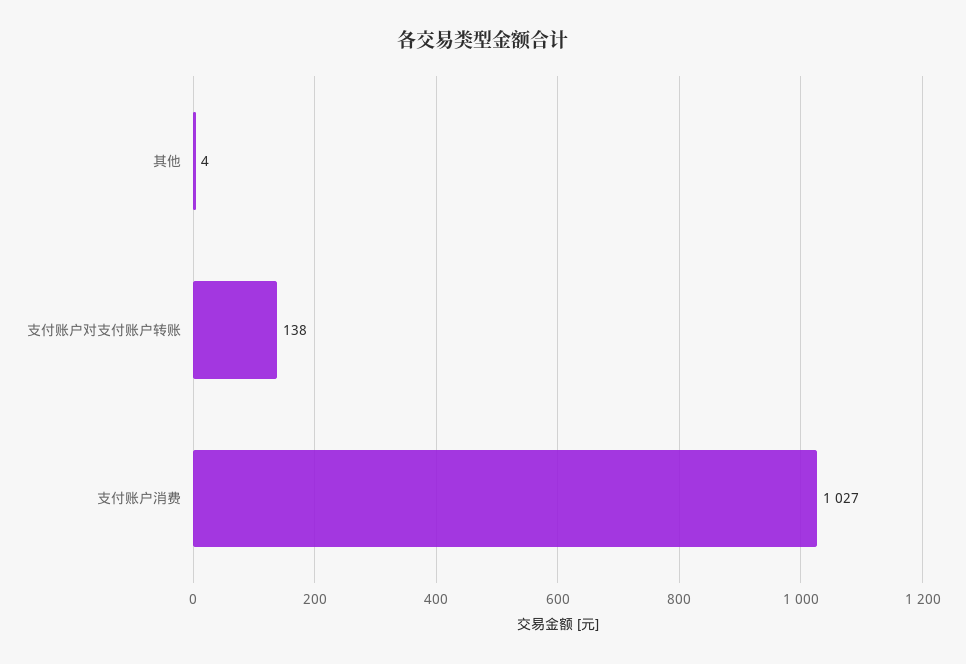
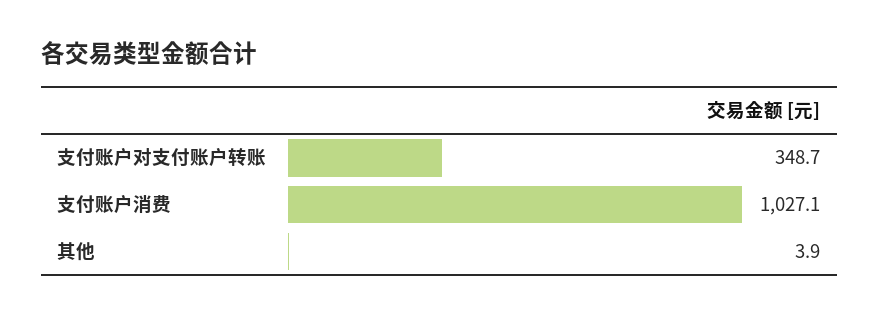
  {
    "其他": 3.9,
-   "支付账户对支付账户转账": 138,
+   "支付账户对支付账户转账": 348.7,
    "支付账户消费": 1027.1
  }

